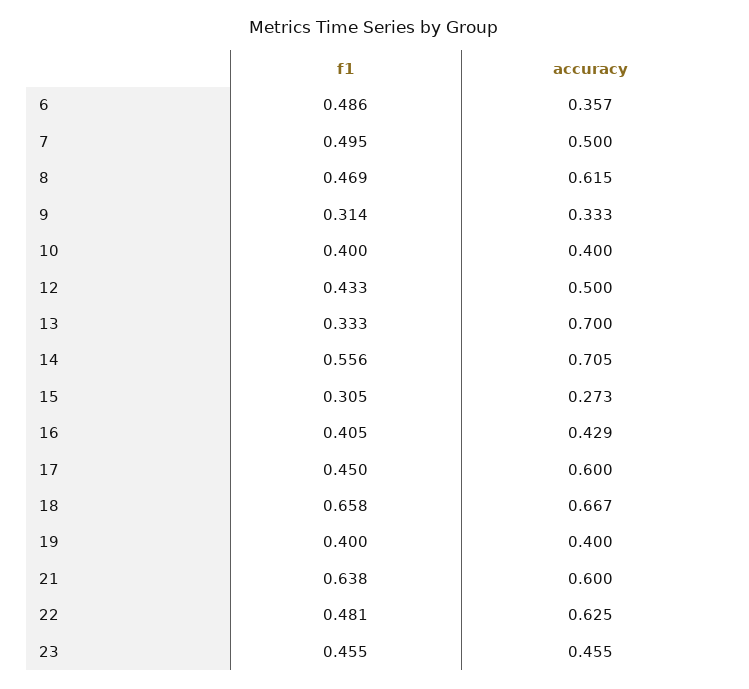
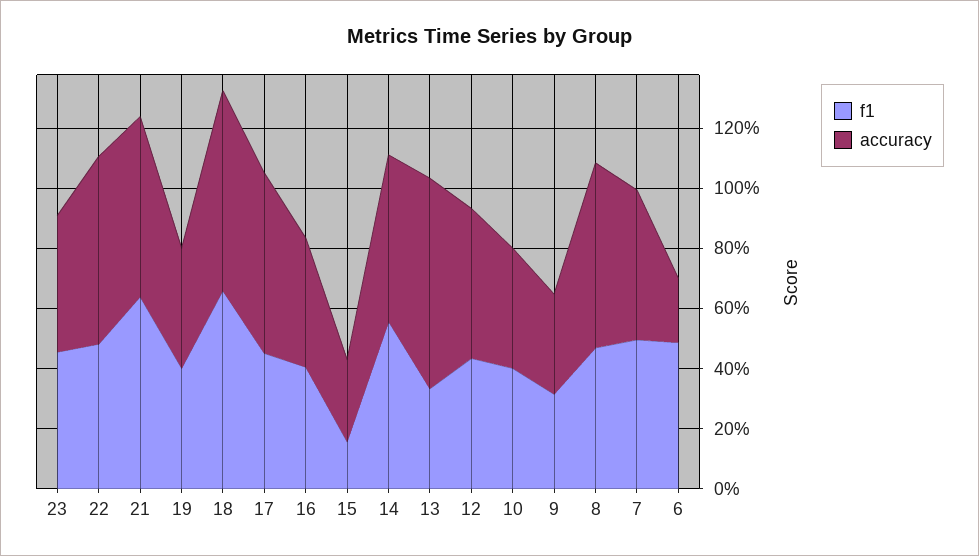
  {
    "f1": {
      "6": 0.486,
      "7": 0.495,
      "8": 0.469,
      "9": 0.314,
      "10": 0.4,
      "12": 0.433,
      "13": 0.333,
      "14": 0.556,
-     "15": 0.305,
+     "15": 0.15,
      "16": 0.405,
      "17": 0.45,
      "18": 0.658,
      "19": 0.4,
      "21": 0.638,
      "22": 0.481,
      "23": 0.455
    },
    "accuracy": {
-     "6": 0.357,
+     "6": 0.2,
      "7": 0.5,
      "8": 0.615,
      "9": 0.333,
      "10": 0.4,
      "12": 0.5,
      "13": 0.7,
-     "14": 0.705,
+     "14": 0.55,
      "15": 0.273,
      "16": 0.429,
      "17": 0.6,
      "18": 0.667,
      "19": 0.4,
      "21": 0.6,
      "22": 0.625,
      "23": 0.455
    }
  }

